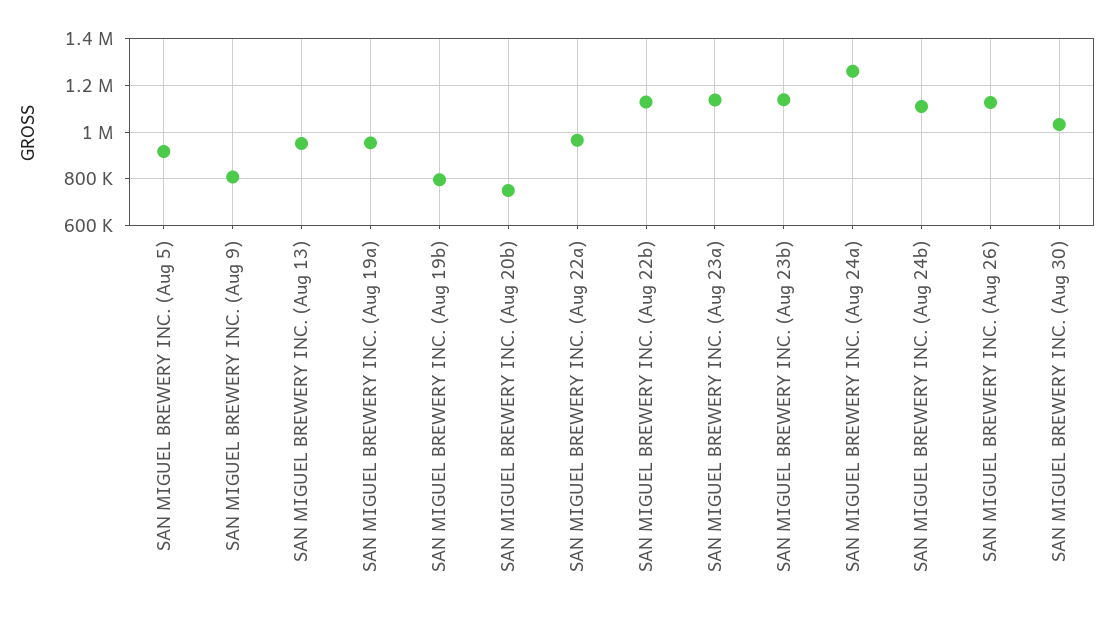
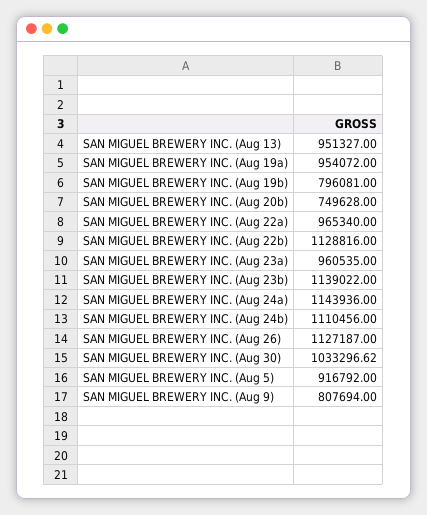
  {
    "SAN MIGUEL BREWERY INC. (Aug 5)": 916792,
    "SAN MIGUEL BREWERY INC. (Aug 9)": 807694,
    "SAN MIGUEL BREWERY INC. (Aug 13)": 951327,
    "SAN MIGUEL BREWERY INC. (Aug 19a)": 954072,
    "SAN MIGUEL BREWERY INC. (Aug 19b)": 796081,
    "SAN MIGUEL BREWERY INC. (Aug 20b)": 749628,
    "SAN MIGUEL BREWERY INC. (Aug 22a)": 965340,
    "SAN MIGUEL BREWERY INC. (Aug 22b)": 1128816,
-   "SAN MIGUEL BREWERY INC. (Aug 23a)": 1150000,
+   "SAN MIGUEL BREWERY INC. (Aug 23a)": 960535,
    "SAN MIGUEL BREWERY INC. (Aug 23b)": 1139022,
-   "SAN MIGUEL BREWERY INC. (Aug 24a)": 1250000,
+   "SAN MIGUEL BREWERY INC. (Aug 24a)": 1143936,
    "SAN MIGUEL BREWERY INC. (Aug 24b)": 1110456,
    "SAN MIGUEL BREWERY INC. (Aug 26)": 1127187,
    "SAN MIGUEL BREWERY INC. (Aug 30)": 1033296.62
  }

